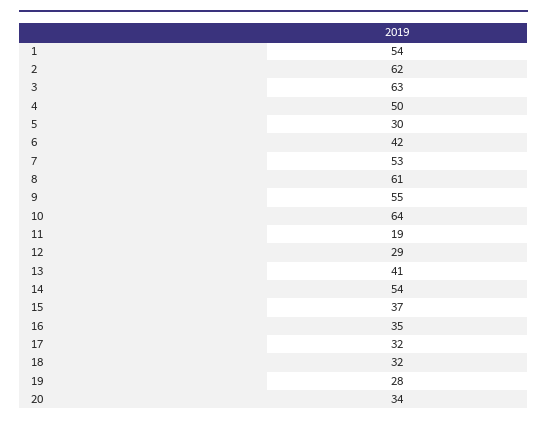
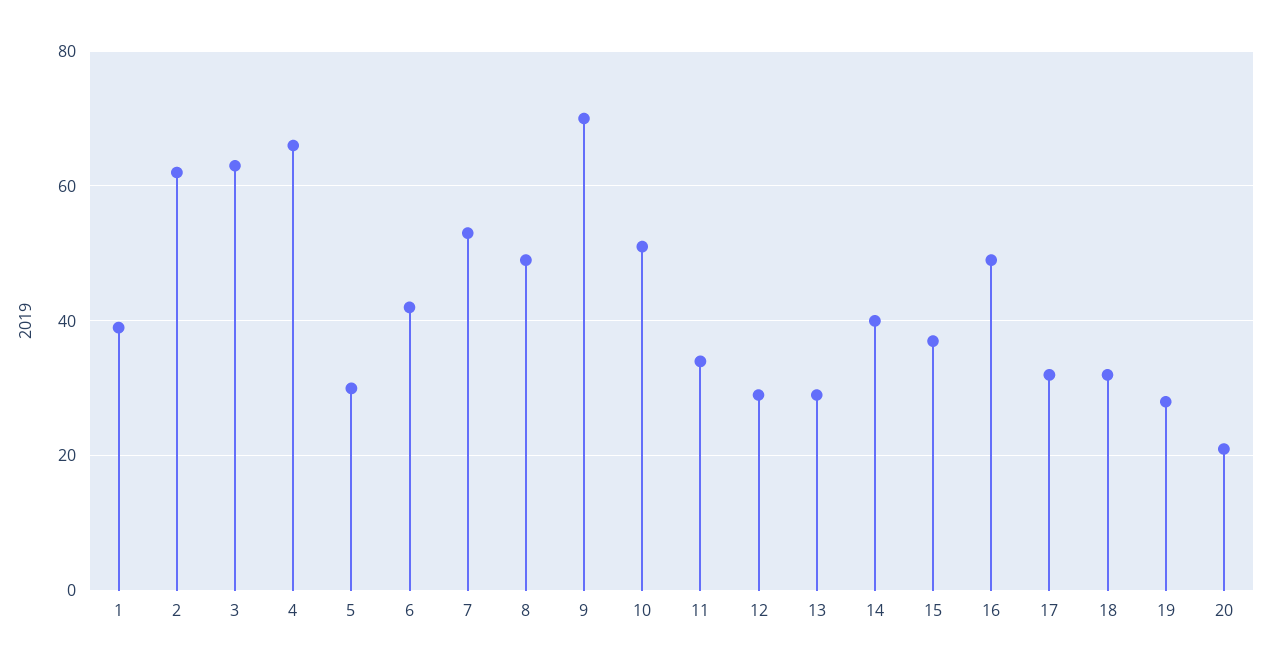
  {
-   "1": 54,
+   "1": 40,
    "2": 62,
    "3": 63,
-   "4": 50,
+   "4": 65,
    "5": 30,
    "6": 42,
    "7": 53,
-   "8": 61,
+   "8": 50,
-   "9": 55,
+   "9": 70,
-   "10": 64,
+   "10": 50,
-   "11": 19,
+   "11": 35,
    "12": 29,
-   "13": 41,
+   "13": 30,
-   "14": 54,
+   "14": 40,
    "15": 37,
-   "16": 35,
+   "16": 50,
    "17": 32,
    "18": 32,
    "19": 28,
-   "20": 34
+   "20": 20
  }

